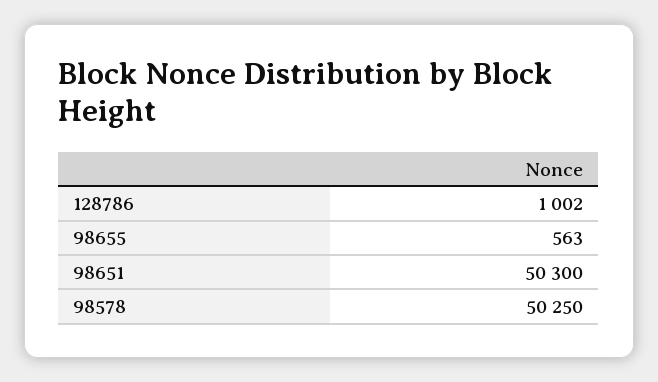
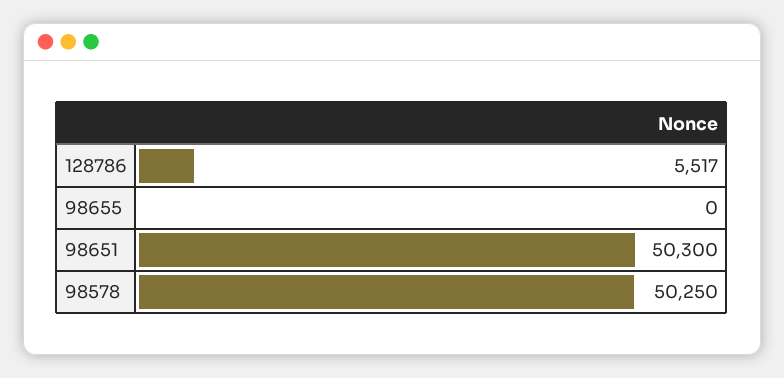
  {
-   "128786": 1002,
+   "128786": 5517,
-   "98655": 563,
+   "98655": 0,
    "98651": 50300,
    "98578": 50250
  }

